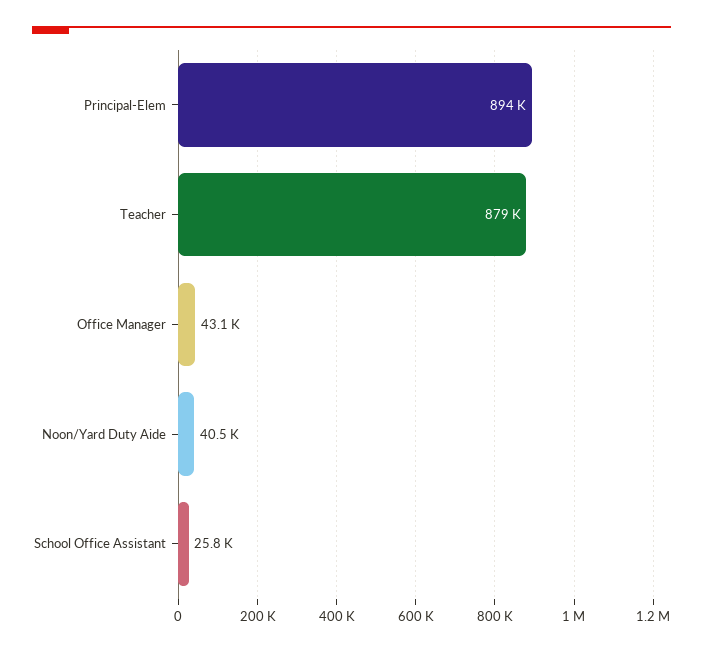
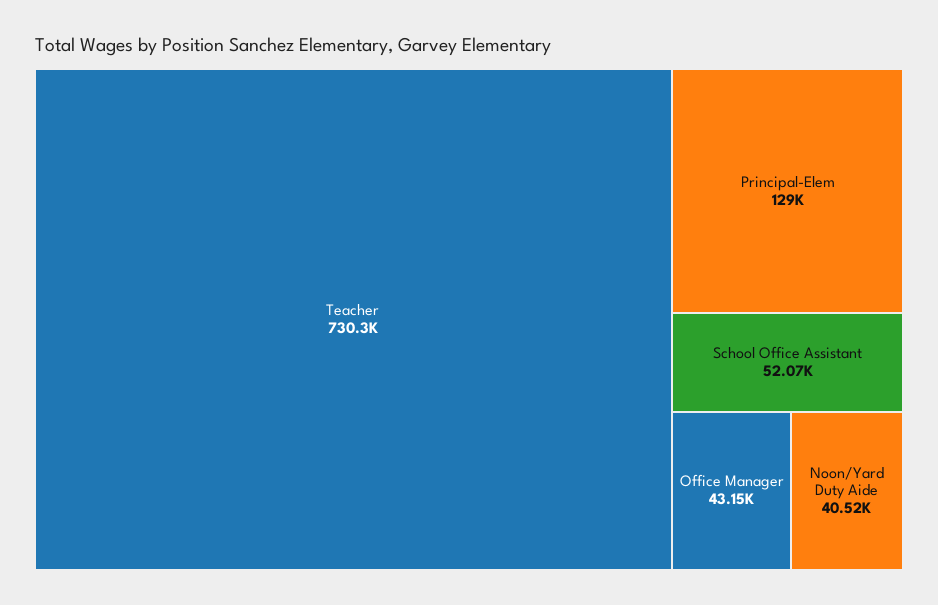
  {
-   "Principal-Elem": 894000,
+   "Principal-Elem": 129000,
-   "Teacher": 879000,
+   "Teacher": 730300,
    "Office Manager": 43150,
    "Noon/Yard Duty Aide": 40520,
-   "School Office Assistant": 25800
+   "School Office Assistant": 52070
  }

